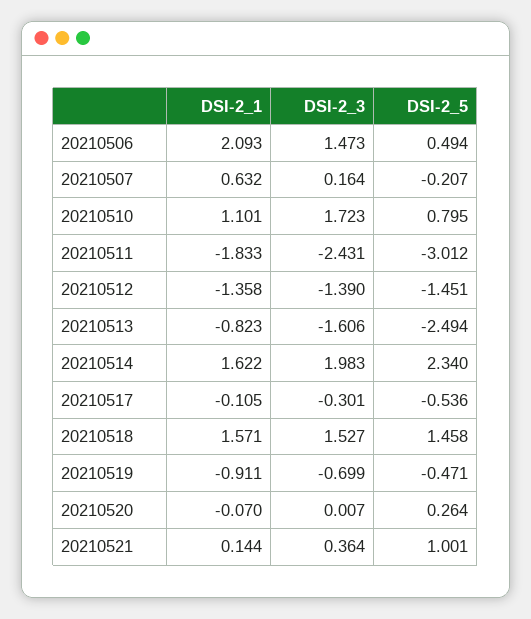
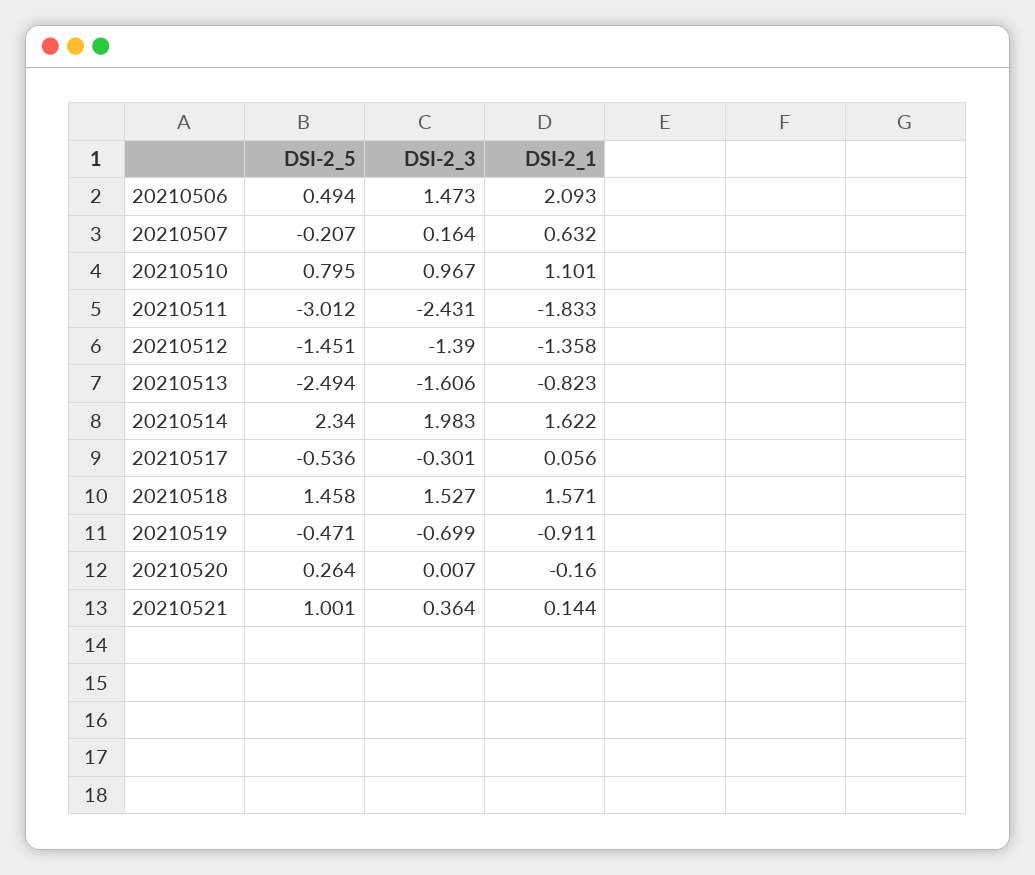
  {
    "DSI-2_1": {
      "20210506": 2.093,
      "20210507": 0.632,
      "20210510": 1.101,
      "20210511": -1.833,
      "20210512": -1.358,
      "20210513": -0.823,
      "20210514": 1.622,
-     "20210517": -0.105,
+     "20210517": 0.056,
      "20210518": 1.571,
      "20210519": -0.911,
-     "20210520": -0.07,
+     "20210520": -0.16,
      "20210521": 0.144
    },
    "DSI-2_3": {
      "20210506": 1.473,
      "20210507": 0.164,
-     "20210510": 1.723,
+     "20210510": 0.967,
      "20210511": -2.431,
      "20210512": -1.39,
      "20210513": -1.606,
      "20210514": 1.983,
      "20210517": -0.301,
      "20210518": 1.527,
      "20210519": -0.699,
      "20210520": 0.007,
      "20210521": 0.364
    },
    "DSI-2_5": {
      "20210506": 0.494,
      "20210507": -0.207,
      "20210510": 0.795,
      "20210511": -3.012,
      "20210512": -1.451,
      "20210513": -2.494,
      "20210514": 2.34,
      "20210517": -0.536,
      "20210518": 1.458,
      "20210519": -0.471,
      "20210520": 0.264,
      "20210521": 1.001
    }
  }

